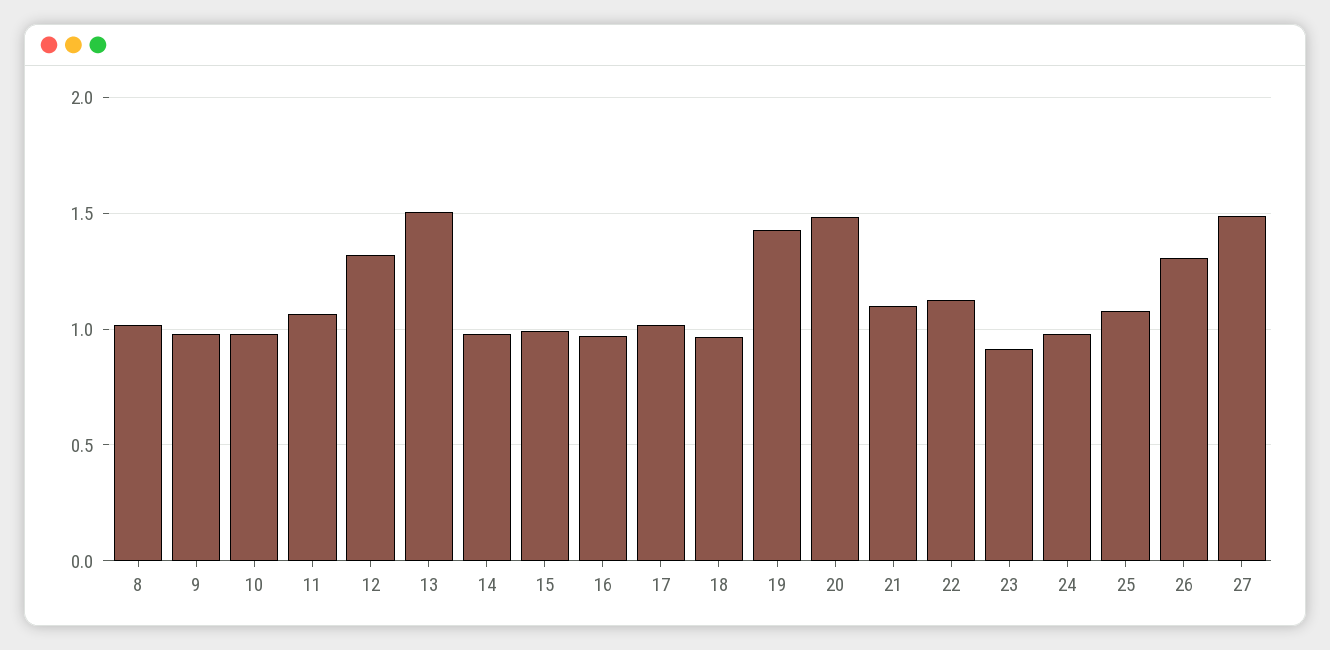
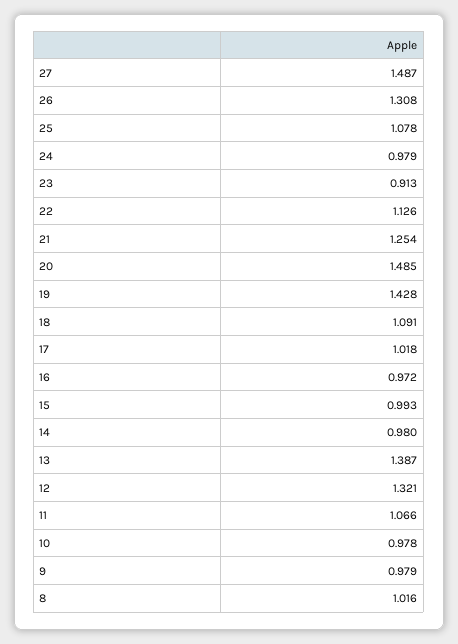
  {
    "8": 1.016,
    "9": 0.979,
    "10": 0.978,
    "11": 1.066,
    "12": 1.321,
-   "13": 1.5,
+   "13": 1.387,
    "14": 0.98,
    "15": 0.993,
    "16": 0.972,
    "17": 1.018,
-   "18": 0.95,
+   "18": 1.091,
    "19": 1.428,
    "20": 1.485,
-   "21": 1.1,
+   "21": 1.254,
    "22": 1.126,
    "23": 0.913,
    "24": 0.979,
    "25": 1.078,
    "26": 1.308,
    "27": 1.487
  }

